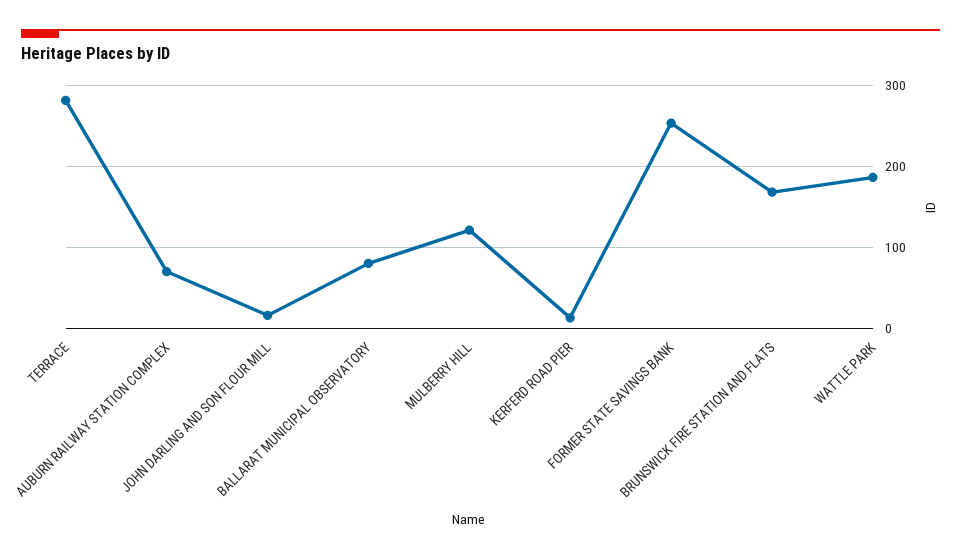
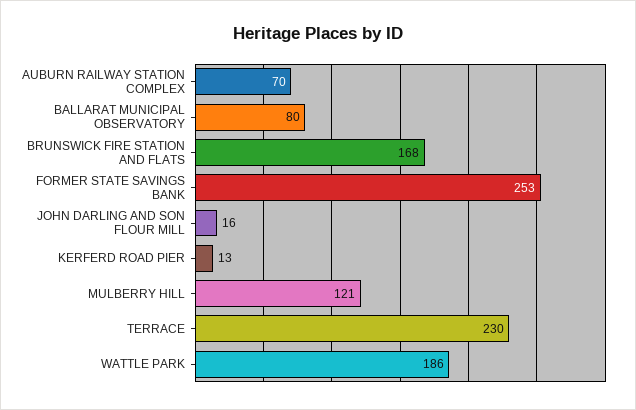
  {
-   "TERRACE": 280,
+   "TERRACE": 230,
    "AUBURN RAILWAY STATION COMPLEX": 70,
    "JOHN DARLING AND SON FLOUR MILL": 16,
    "BALLARAT MUNICIPAL OBSERVATORY": 80,
    "MULBERRY HILL": 121,
    "KERFERD ROAD PIER": 13,
    "FORMER STATE SAVINGS BANK": 253,
    "BRUNSWICK FIRE STATION AND FLATS": 168,
    "WATTLE PARK": 186
  }

